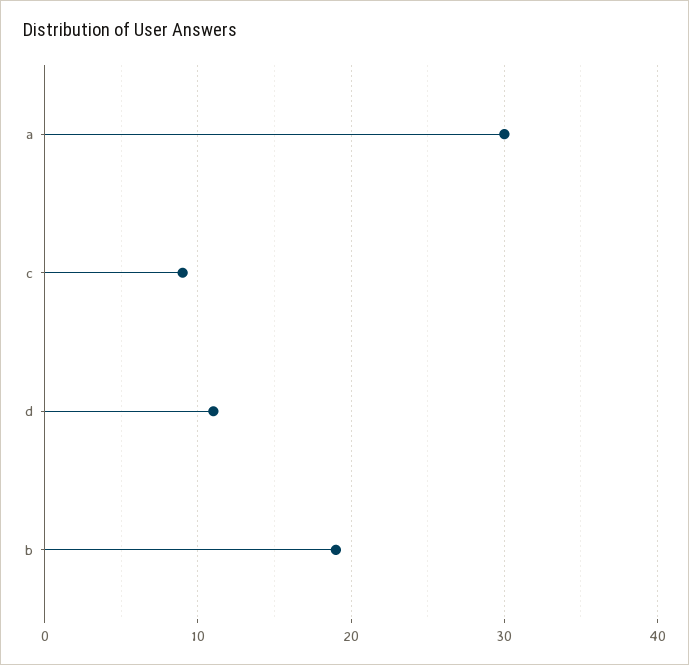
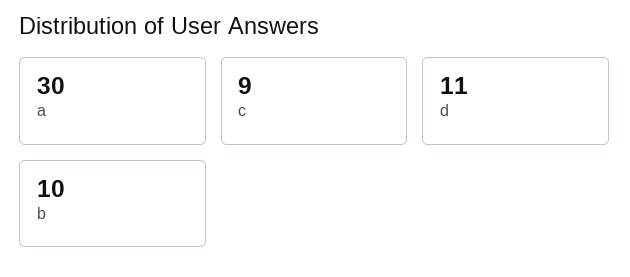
  {
    "a": 30,
    "c": 9,
    "d": 11,
-   "b": 19
+   "b": 10
  }

